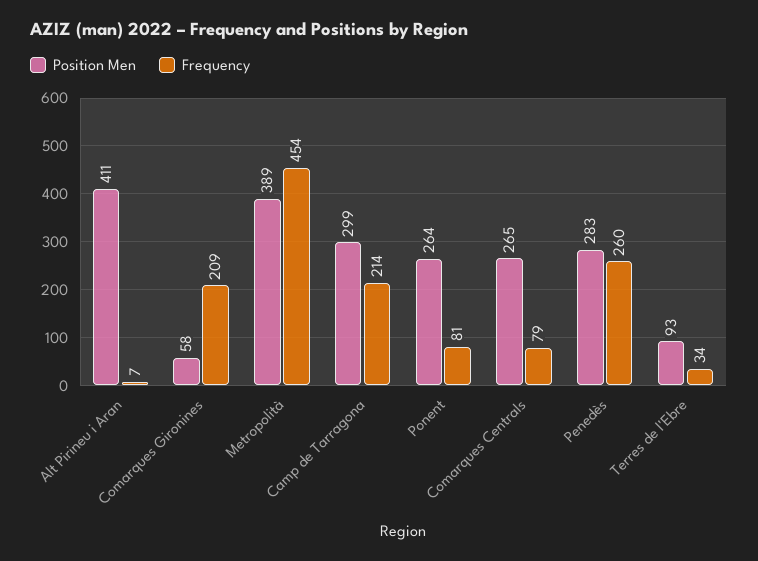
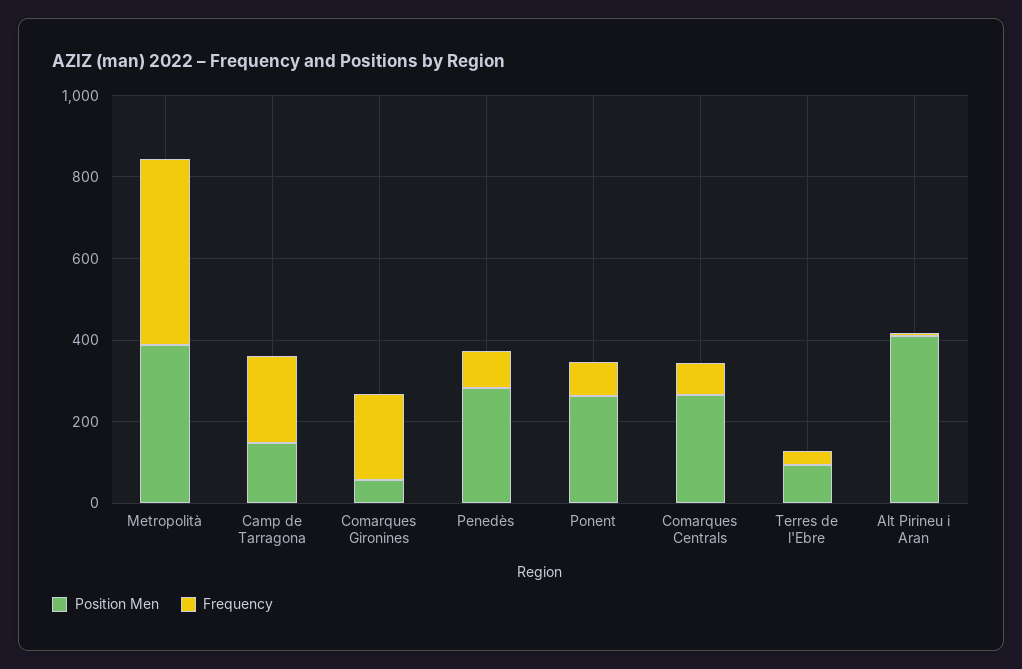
  {
    "Position Men": {
      "Alt Pirineu i Aran": 411,
      "Comarques Gironines": 58,
      "Metropolità": 389,
-     "Camp de Tarragona": 299,
+     "Camp de Tarragona": 150,
      "Ponent": 264,
      "Comarques Centrals": 265,
      "Penedès": 283,
      "Terres de l'Ebre": 93
    },
    "Frequency": {
      "Alt Pirineu i Aran": 7,
      "Comarques Gironines": 209,
      "Metropolità": 454,
      "Camp de Tarragona": 214,
      "Ponent": 81,
      "Comarques Centrals": 79,
-     "Penedès": 260,
+     "Penedès": 100,
      "Terres de l'Ebre": 34
    }
  }

